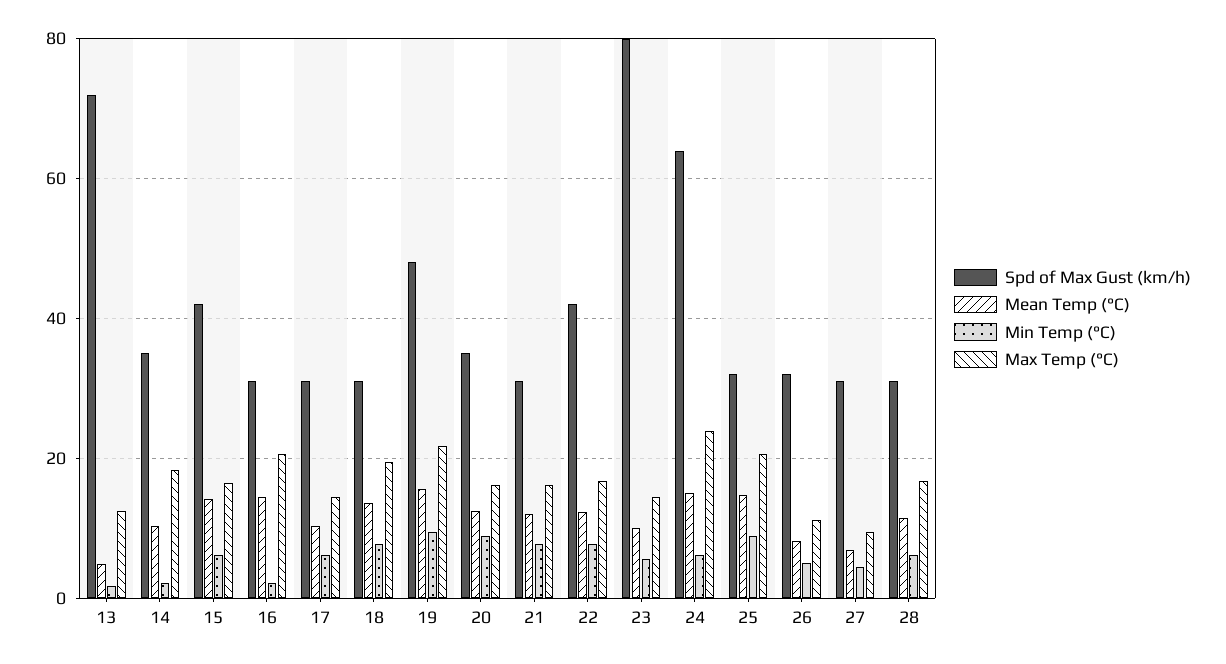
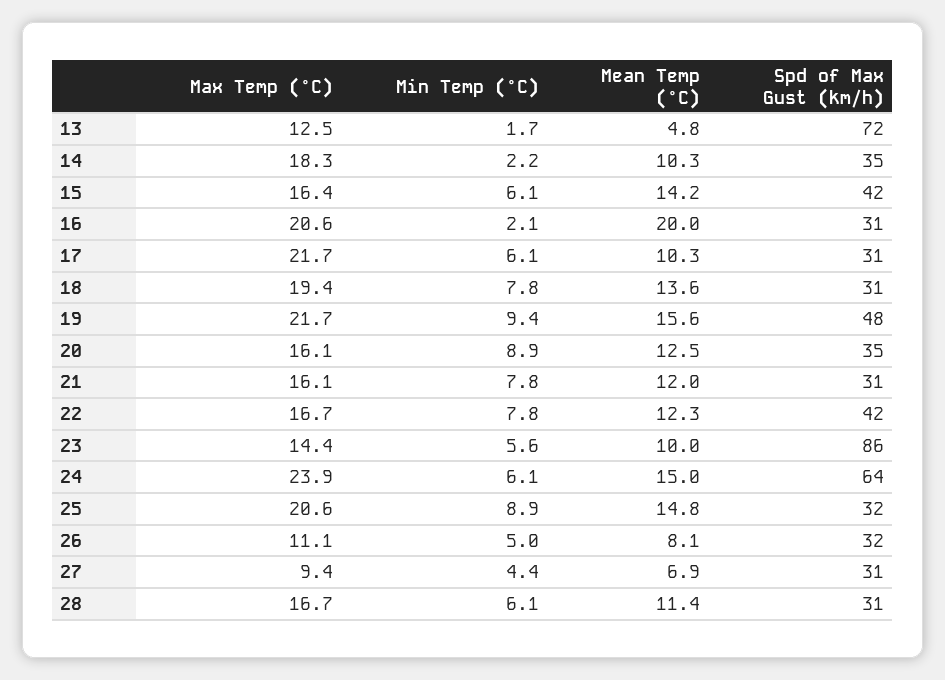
  {
    "Spd of Max Gust (km/h)": {
      "13": 72,
      "14": 35,
      "15": 42,
      "16": 31,
      "17": 31,
      "18": 31,
      "19": 48,
      "20": 35,
      "21": 31,
      "22": 42,
-     "23": 80,
+     "23": 86,
      "24": 64,
      "25": 32,
      "26": 32,
      "27": 31,
      "28": 31
    },
    "Mean Temp (°C)": {
      "13": 4.8,
      "14": 10.3,
      "15": 14.2,
-     "16": 14,
+     "16": 20,
      "17": 10.3,
      "18": 13.6,
      "19": 15.6,
      "20": 12.5,
      "21": 12,
      "22": 12.3,
      "23": 10,
      "24": 15,
      "25": 14.8,
      "26": 8.1,
      "27": 6.9,
      "28": 11.4
    },
    "Min Temp (°C)": {
      "13": 1.7,
      "14": 2.2,
      "15": 6.1,
      "16": 2.1,
      "17": 6.1,
      "18": 7.8,
      "19": 9.4,
      "20": 8.9,
      "21": 7.8,
      "22": 7.8,
      "23": 5.6,
      "24": 6.1,
      "25": 8.9,
      "26": 5,
      "27": 4.4,
      "28": 6.1
    },
    "Max Temp (°C)": {
      "13": 12.5,
      "14": 18.3,
      "15": 16.4,
      "16": 20.6,
-     "17": 14,
+     "17": 21.7,
      "18": 19.4,
      "19": 21.7,
      "20": 16.1,
      "21": 16.1,
      "22": 16.7,
      "23": 14.4,
      "24": 23.9,
      "25": 20.6,
      "26": 11.1,
      "27": 9.4,
      "28": 16.7
    }
  }

